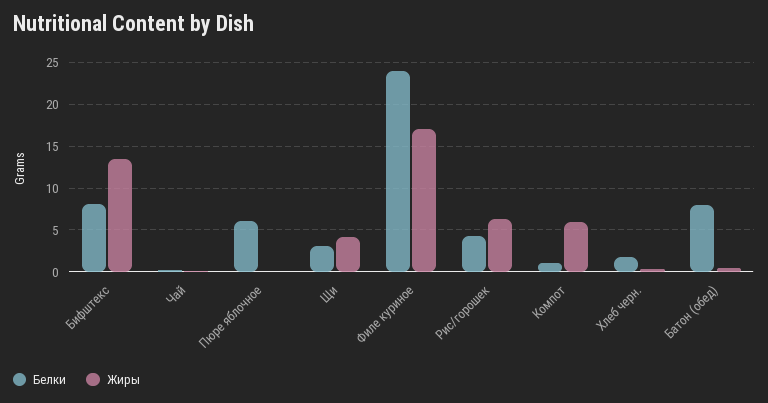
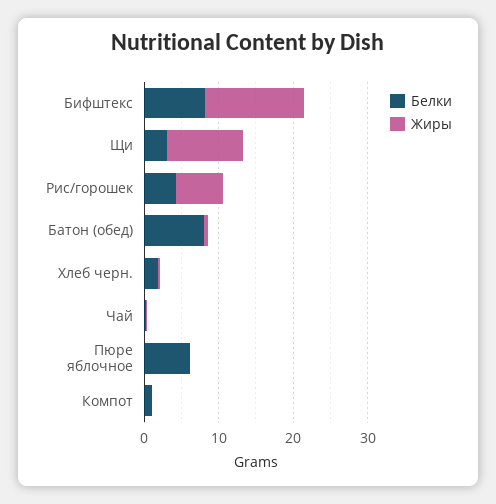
  {
    "Белки": {
      "Бифштекс": 8,
      "Чай": 0,
      "Пюре яблочное": 6,
      "Щи": 3,
-     "Филе куриное": 24,
      "Рис/горошек": 4,
      "Компот": 1,
      "Хлеб черн.": 2,
      "Батон (обед)": 8
    },
    "Жиры": {
      "Бифштекс": 13,
      "Чай": 0,
      "Пюре яблочное": 0,
-     "Щи": 4,
+     "Щи": 10,
-     "Филе куриное": 17,
      "Рис/горошек": 6,
-     "Компот": 6,
+     "Компот": 0,
      "Хлеб черн.": 0,
      "Батон (обед)": 1
    }
  }

